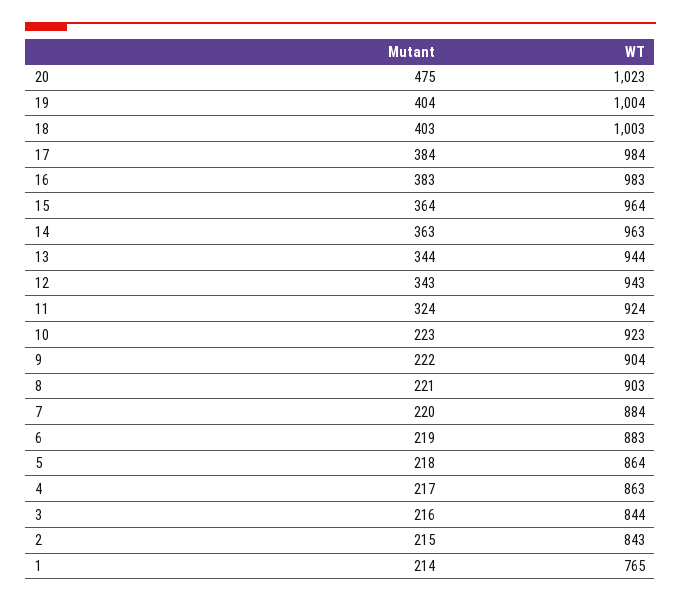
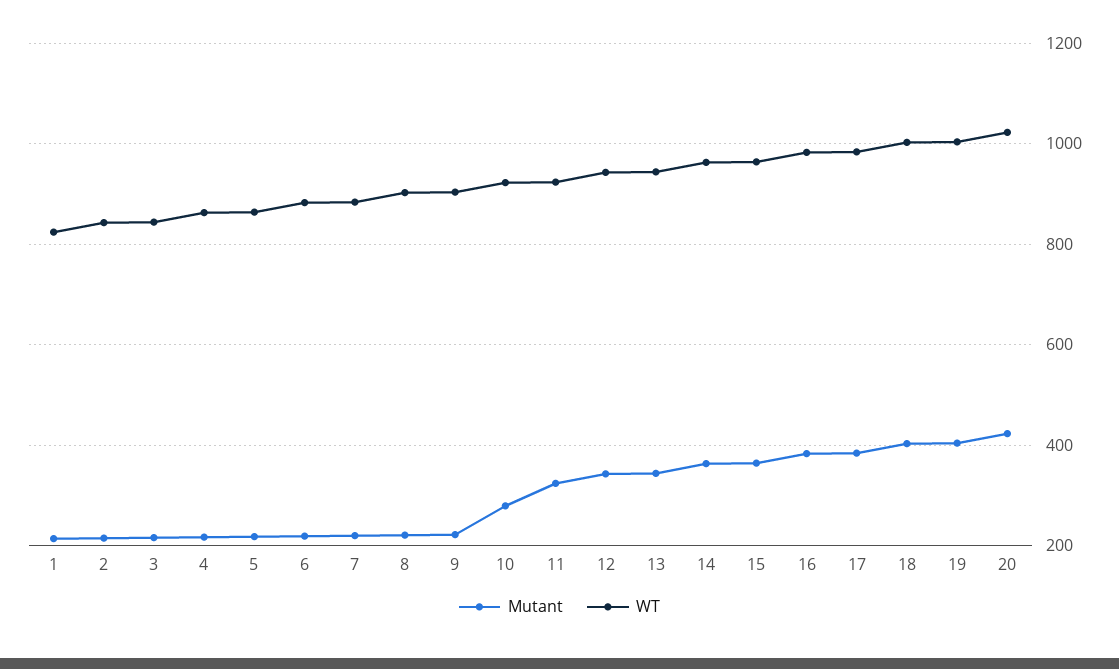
  {
    "Mutant": {
-     "20": 475,
+     "20": 420,
      "19": 404,
      "18": 403,
      "17": 384,
      "16": 383,
      "15": 364,
      "14": 363,
      "13": 344,
      "12": 343,
      "11": 324,
-     "10": 223,
+     "10": 280,
      "9": 222,
      "8": 221,
      "7": 220,
      "6": 219,
      "5": 218,
      "4": 217,
      "3": 216,
      "2": 215,
      "1": 214
    },
    "WT": {
      "20": 1023,
      "19": 1004,
      "18": 1003,
      "17": 984,
      "16": 983,
      "15": 964,
      "14": 963,
      "13": 944,
      "12": 943,
      "11": 924,
      "10": 923,
      "9": 904,
      "8": 903,
      "7": 884,
      "6": 883,
      "5": 864,
      "4": 863,
      "3": 844,
      "2": 843,
-     "1": 765
+     "1": 820
    }
  }

